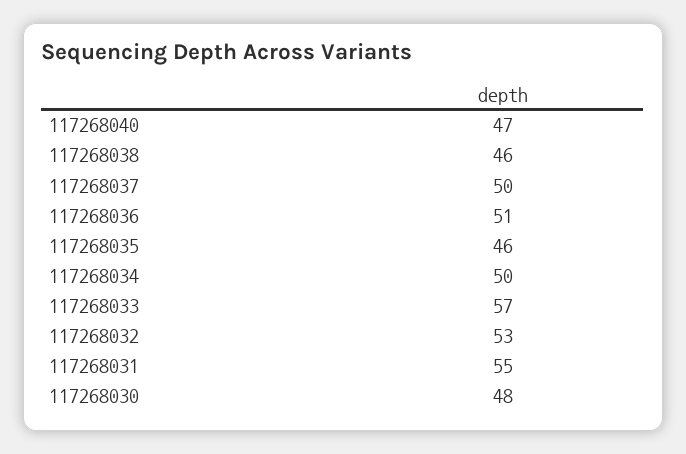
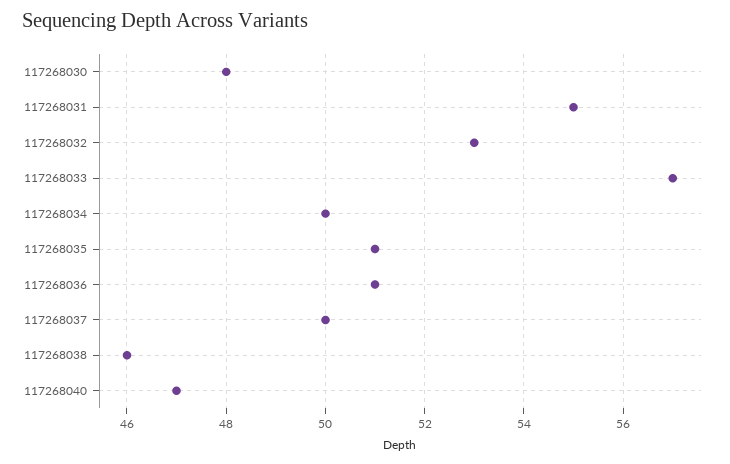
  {
    "117268040": 47,
    "117268038": 46,
    "117268037": 50,
    "117268036": 51,
-   "117268035": 46,
+   "117268035": 51,
    "117268034": 50,
    "117268033": 57,
    "117268032": 53,
    "117268031": 55,
    "117268030": 48
  }

